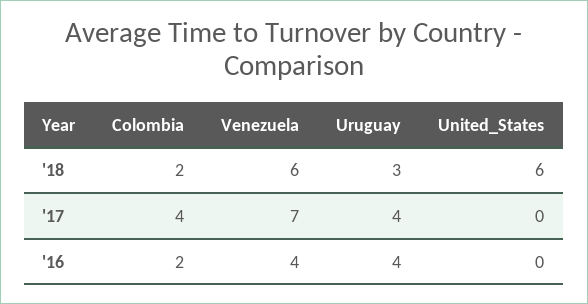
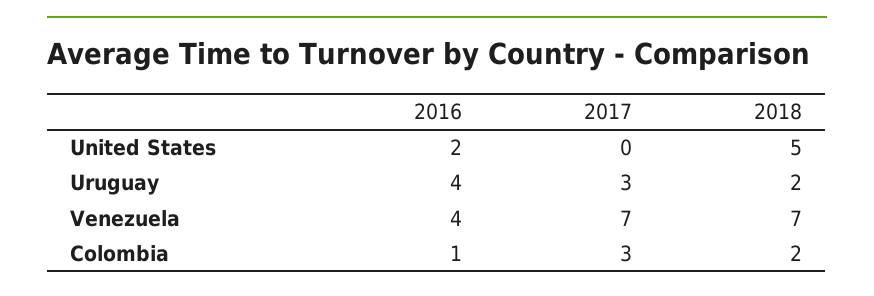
  {
    "Colombia": {
      "'18": 2,
-     "'17": 4,
+     "'17": 3,
-     "'16": 2
+     "'16": 1
    },
    "Venezuela": {
-     "'18": 6,
+     "'18": 7,
      "'17": 7,
      "'16": 4
    },
    "Uruguay": {
-     "'18": 3,
+     "'18": 2,
-     "'17": 4,
+     "'17": 3,
      "'16": 4
    },
    "United_States": {
-     "'18": 6,
+     "'18": 5,
      "'17": 0,
-     "'16": 0
+     "'16": 2
    }
  }

